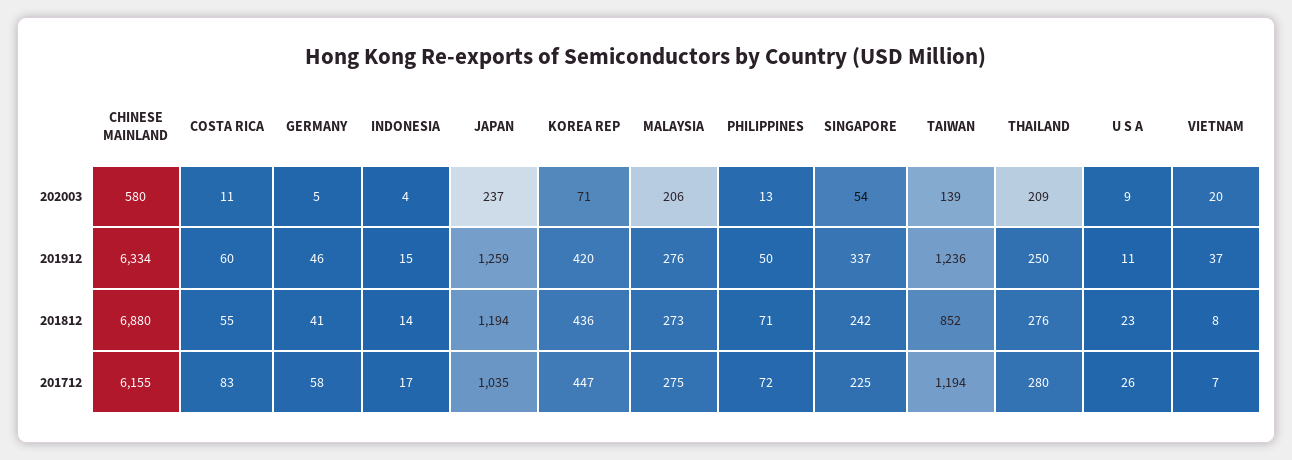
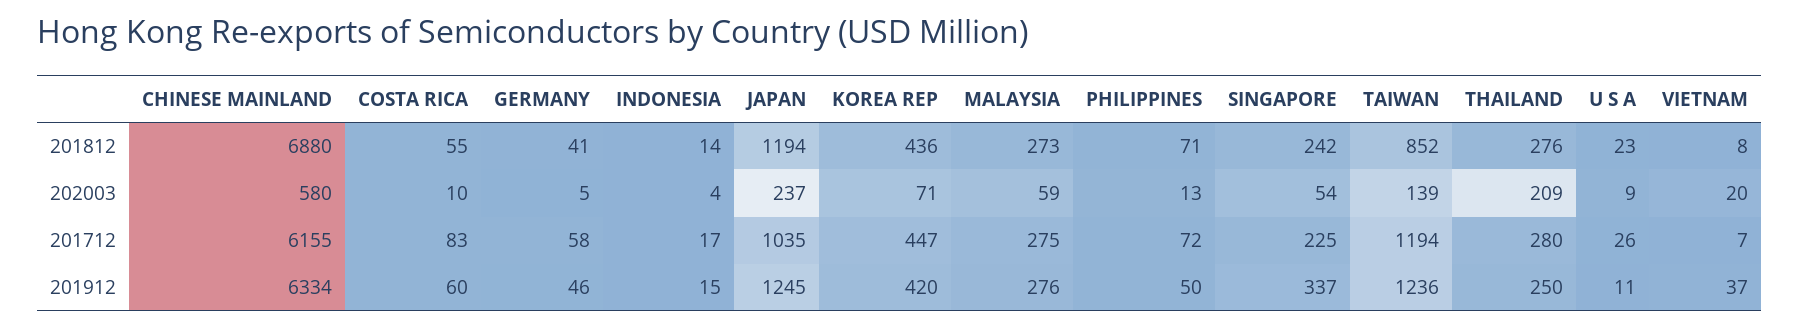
  {
    "CHINESE MAINLAND": {
      "202003": 580,
      "201912": 6334,
      "201812": 6880,
      "201712": 6155
    },
    "COSTA RICA": {
-     "202003": 11,
+     "202003": 10,
      "201912": 60,
      "201812": 55,
      "201712": 83
    },
    "GERMANY": {
      "202003": 5,
      "201912": 46,
      "201812": 41,
      "201712": 58
    },
    "INDONESIA": {
      "202003": 4,
      "201912": 15,
      "201812": 14,
      "201712": 17
    },
    "JAPAN": {
      "202003": 237,
-     "201912": 1259,
+     "201912": 1245,
      "201812": 1194,
      "201712": 1035
    },
    "KOREA REP": {
      "202003": 71,
      "201912": 420,
      "201812": 436,
      "201712": 447
    },
    "MALAYSIA": {
-     "202003": 206,
+     "202003": 59,
      "201912": 276,
      "201812": 273,
      "201712": 275
    },
    "PHILIPPINES": {
      "202003": 13,
      "201912": 50,
      "201812": 71,
      "201712": 72
    },
    "SINGAPORE": {
      "202003": 54,
      "201912": 337,
      "201812": 242,
      "201712": 225
    },
    "TAIWAN": {
      "202003": 139,
      "201912": 1236,
      "201812": 852,
      "201712": 1194
    },
    "THAILAND": {
      "202003": 209,
      "201912": 250,
      "201812": 276,
      "201712": 280
    },
    "U S A": {
      "202003": 9,
      "201912": 11,
      "201812": 23,
      "201712": 26
    },
    "VIETNAM": {
      "202003": 20,
      "201912": 37,
      "201812": 8,
      "201712": 7
    }
  }

